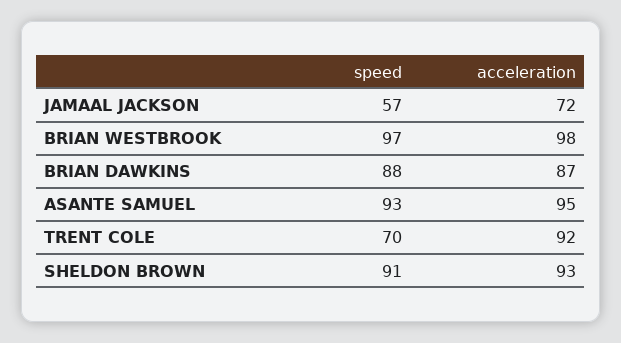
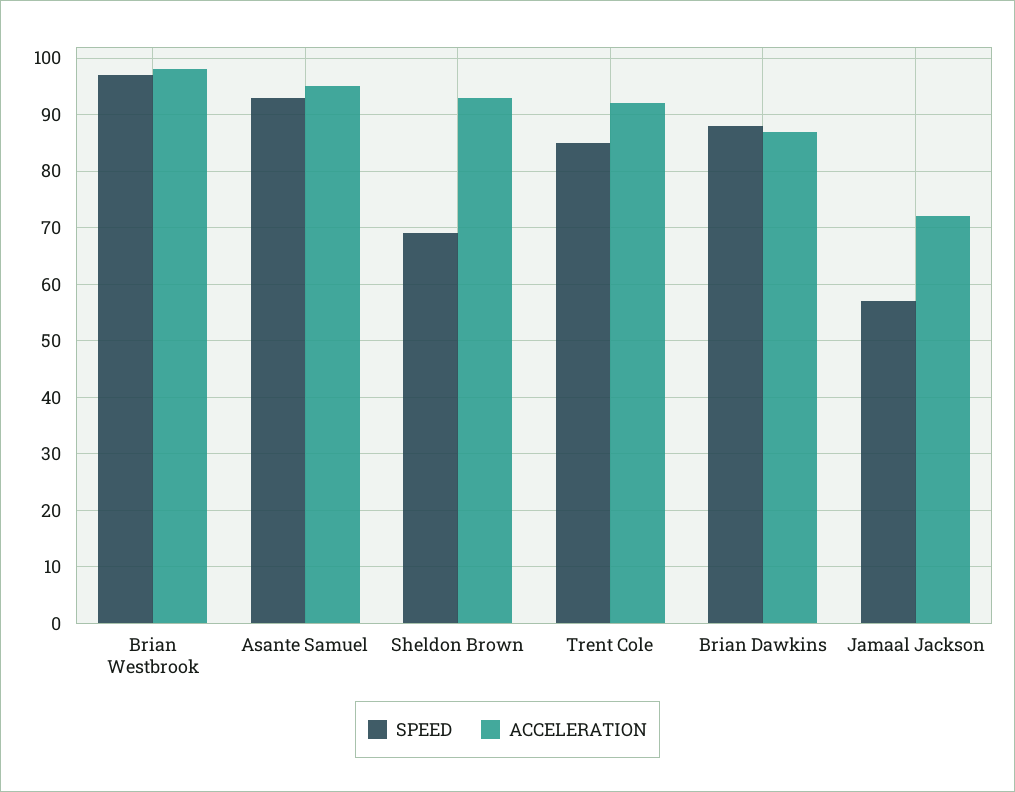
  {
    "speed": {
      "JAMAAL JACKSON": 57,
      "BRIAN WESTBROOK": 97,
      "BRIAN DAWKINS": 88,
      "ASANTE SAMUEL": 93,
-     "TRENT COLE": 70,
+     "TRENT COLE": 85,
-     "SHELDON BROWN": 91
+     "SHELDON BROWN": 70
    },
    "acceleration": {
      "JAMAAL JACKSON": 72,
      "BRIAN WESTBROOK": 98,
      "BRIAN DAWKINS": 87,
      "ASANTE SAMUEL": 95,
      "TRENT COLE": 92,
      "SHELDON BROWN": 93
    }
  }

